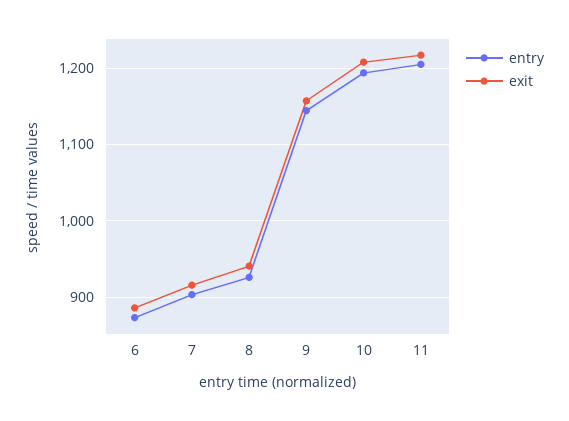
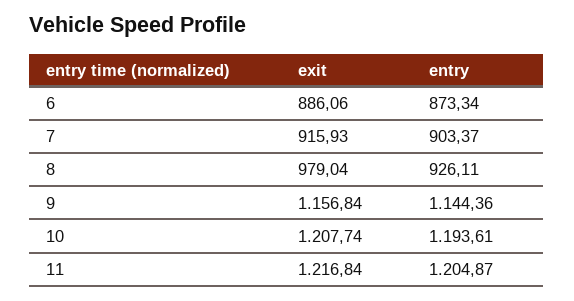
  {
    "entry": {
      "6": 873.34,
      "7": 903.37,
      "8": 926.11,
      "9": 1144.36,
      "10": 1193.61,
      "11": 1204.87
    },
    "exit": {
      "6": 886.06,
      "7": 915.93,
-     "8": 940,
+     "8": 979.04,
      "9": 1156.84,
      "10": 1207.74,
      "11": 1216.84
    }
  }

